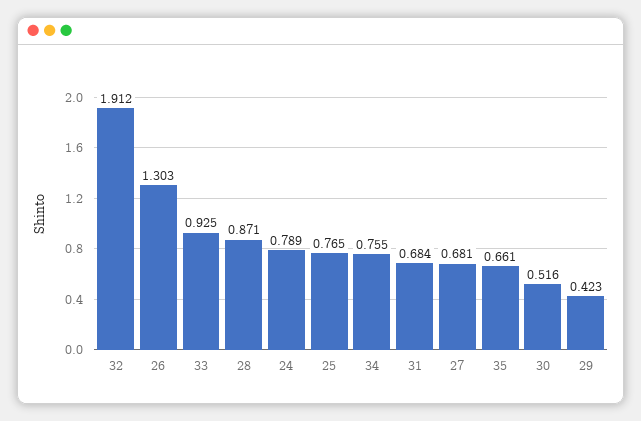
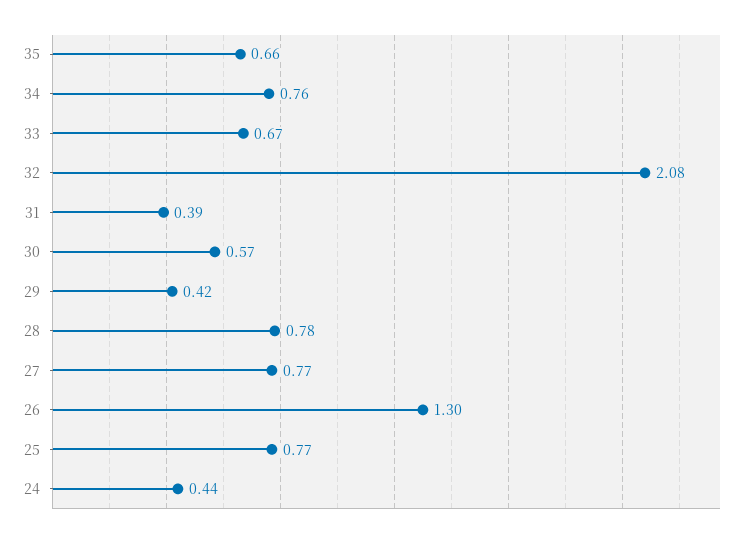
  {
-   "32": 1.912,
+   "32": 2.08,
    "26": 1.303,
-   "33": 0.925,
+   "33": 0.67,
-   "28": 0.871,
+   "28": 0.78,
-   "24": 0.789,
+   "24": 0.44,
    "25": 0.765,
    "34": 0.755,
-   "31": 0.684,
+   "31": 0.39,
-   "27": 0.681,
+   "27": 0.77,
    "35": 0.661,
-   "30": 0.516,
+   "30": 0.57,
    "29": 0.423
  }

